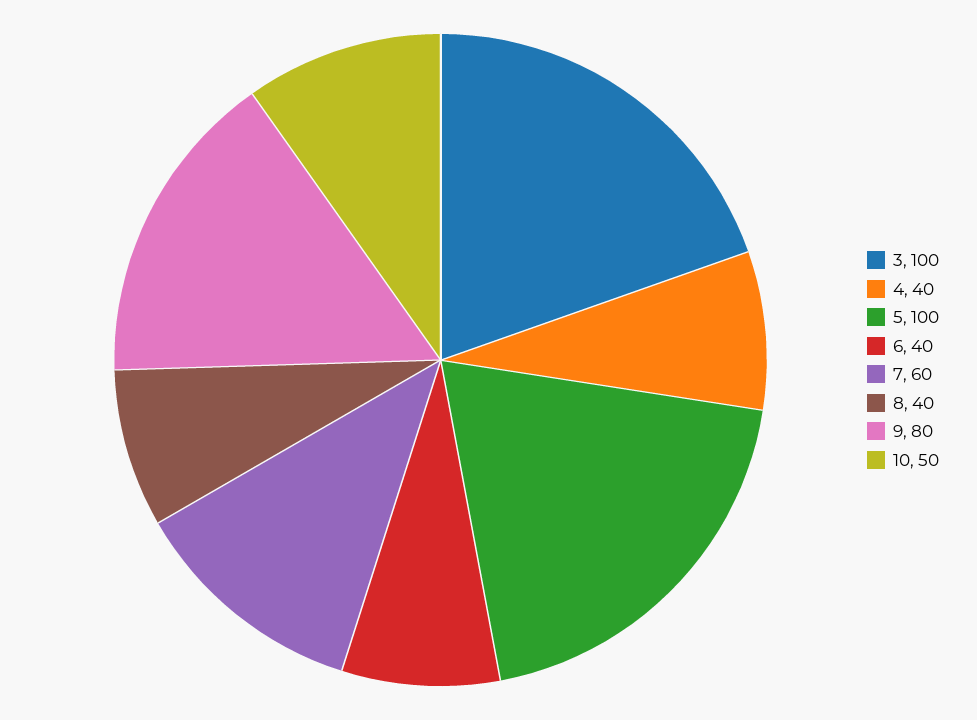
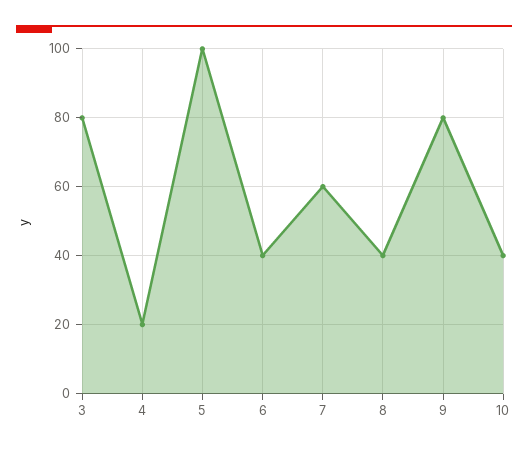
  {
-   "3": 100,
+   "3": 80,
-   "4": 40,
+   "4": 20,
    "5": 100,
    "6": 40,
    "7": 60,
    "8": 40,
    "9": 80,
-   "10": 50
+   "10": 40
  }

